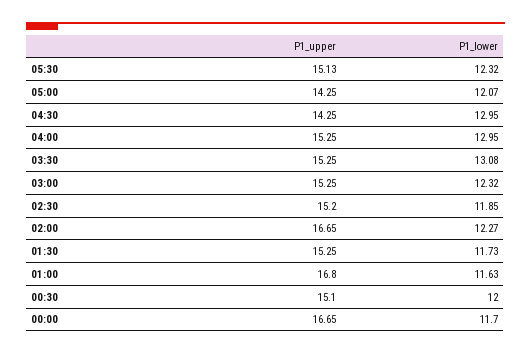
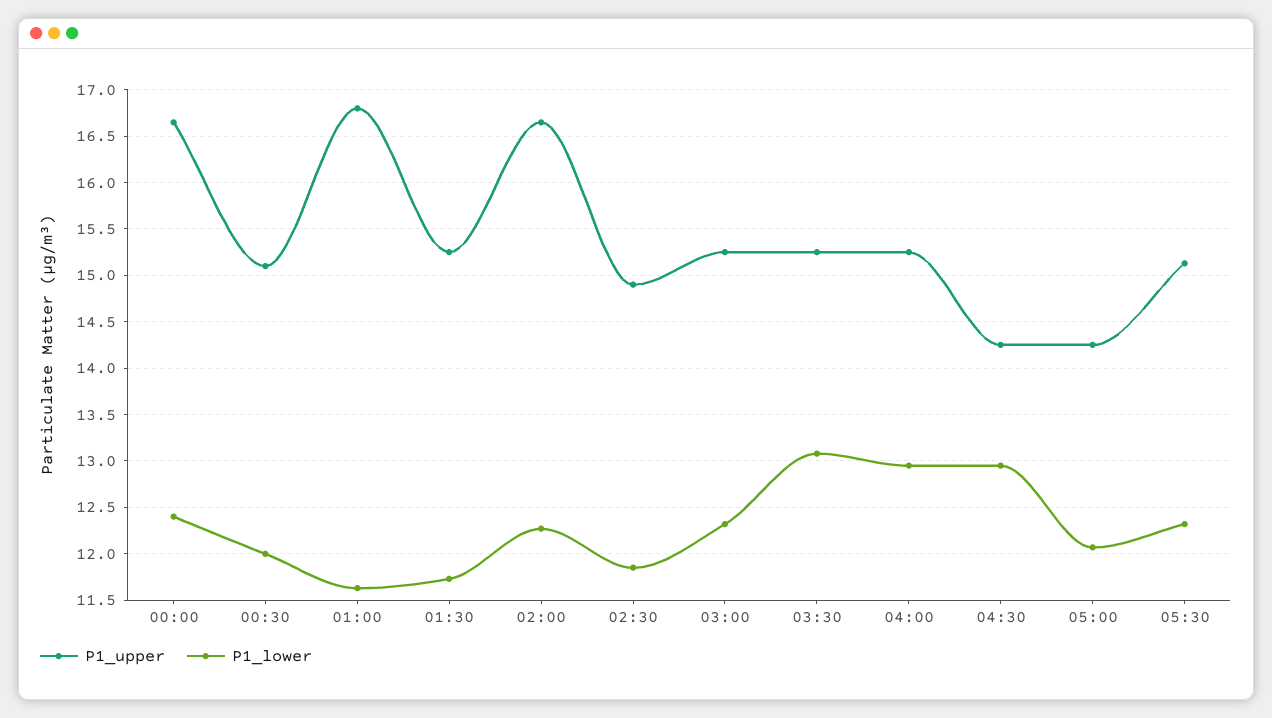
  {
    "P1_upper": {
      "05:30": 15.13,
      "05:00": 14.25,
      "04:30": 14.25,
      "04:00": 15.25,
      "03:30": 15.25,
      "03:00": 15.25,
-     "02:30": 15.2,
+     "02:30": 14.9,
      "02:00": 16.65,
      "01:30": 15.25,
      "01:00": 16.8,
      "00:30": 15.1,
      "00:00": 16.65
    },
    "P1_lower": {
      "05:30": 12.32,
      "05:00": 12.07,
      "04:30": 12.95,
      "04:00": 12.95,
      "03:30": 13.08,
      "03:00": 12.32,
      "02:30": 11.85,
      "02:00": 12.27,
      "01:30": 11.73,
      "01:00": 11.63,
      "00:30": 12,
-     "00:00": 11.7
+     "00:00": 12.4
    }
  }

